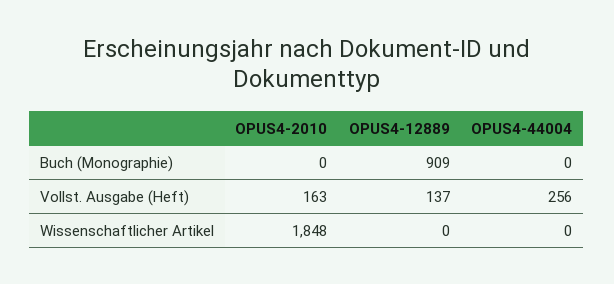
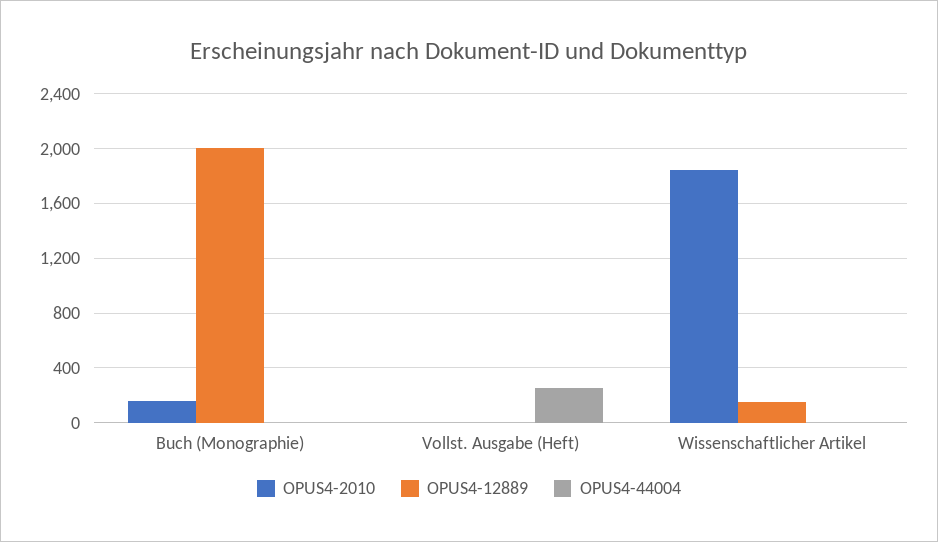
  {
    "OPUS4-2010": {
-     "Buch (Monographie)": 0,
+     "Buch (Monographie)": 150,
-     "Vollst. Ausgabe (Heft)": 163,
+     "Vollst. Ausgabe (Heft)": 0,
      "Wissenschaftlicher Artikel": 1848
    },
    "OPUS4-12889": {
-     "Buch (Monographie)": 909,
+     "Buch (Monographie)": 2000,
-     "Vollst. Ausgabe (Heft)": 137,
+     "Vollst. Ausgabe (Heft)": 0,
-     "Wissenschaftlicher Artikel": 0
+     "Wissenschaftlicher Artikel": 150
    },
    "OPUS4-44004": {
      "Buch (Monographie)": 0,
      "Vollst. Ausgabe (Heft)": 256,
      "Wissenschaftlicher Artikel": 0
    }
  }

